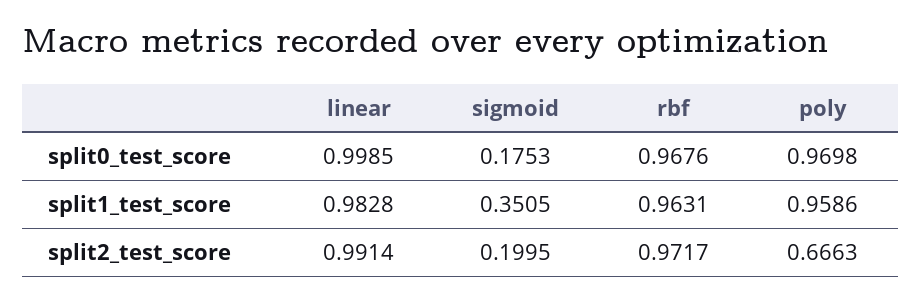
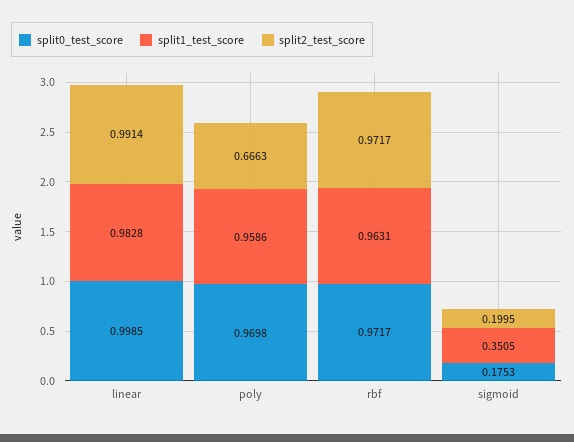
  {
    "split0_test_score": {
      "linear": 0.9985,
      "sigmoid": 0.1753,
-     "rbf": 0.9676,
+     "rbf": 0.9717,
      "poly": 0.9698
    },
    "split1_test_score": {
      "linear": 0.9828,
      "sigmoid": 0.3505,
      "rbf": 0.9631,
      "poly": 0.9586
    },
    "split2_test_score": {
      "linear": 0.9914,
      "sigmoid": 0.1995,
      "rbf": 0.9717,
      "poly": 0.6663
    }
  }

